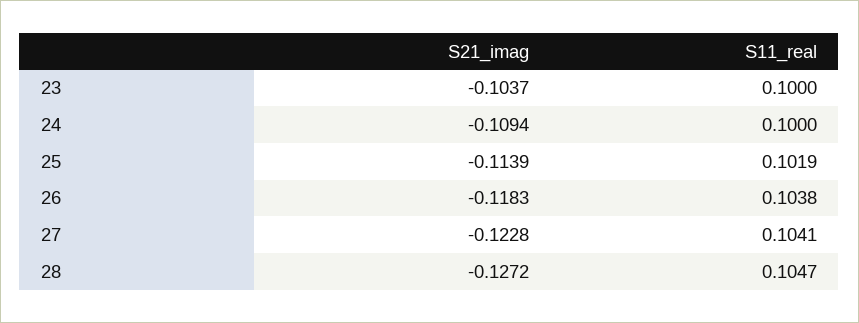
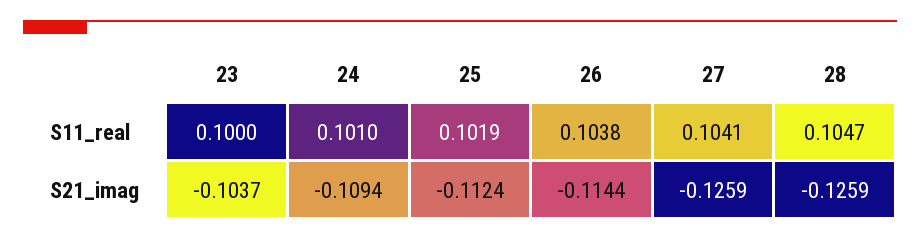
  {
    "S21_imag": {
      "23": -0.1037,
      "24": -0.1094,
-     "25": -0.1139,
+     "25": -0.1124,
-     "26": -0.1183,
+     "26": -0.1144,
-     "27": -0.1228,
+     "27": -0.1259,
-     "28": -0.1272
+     "28": -0.1259
    },
    "S11_real": {
      "23": 0.1,
-     "24": 0.1,
+     "24": 0.101,
      "25": 0.1019,
      "26": 0.1038,
      "27": 0.1041,
      "28": 0.1047
    }
  }

